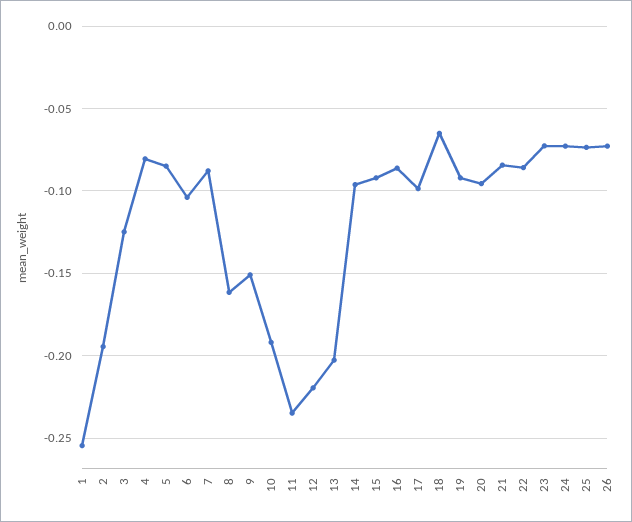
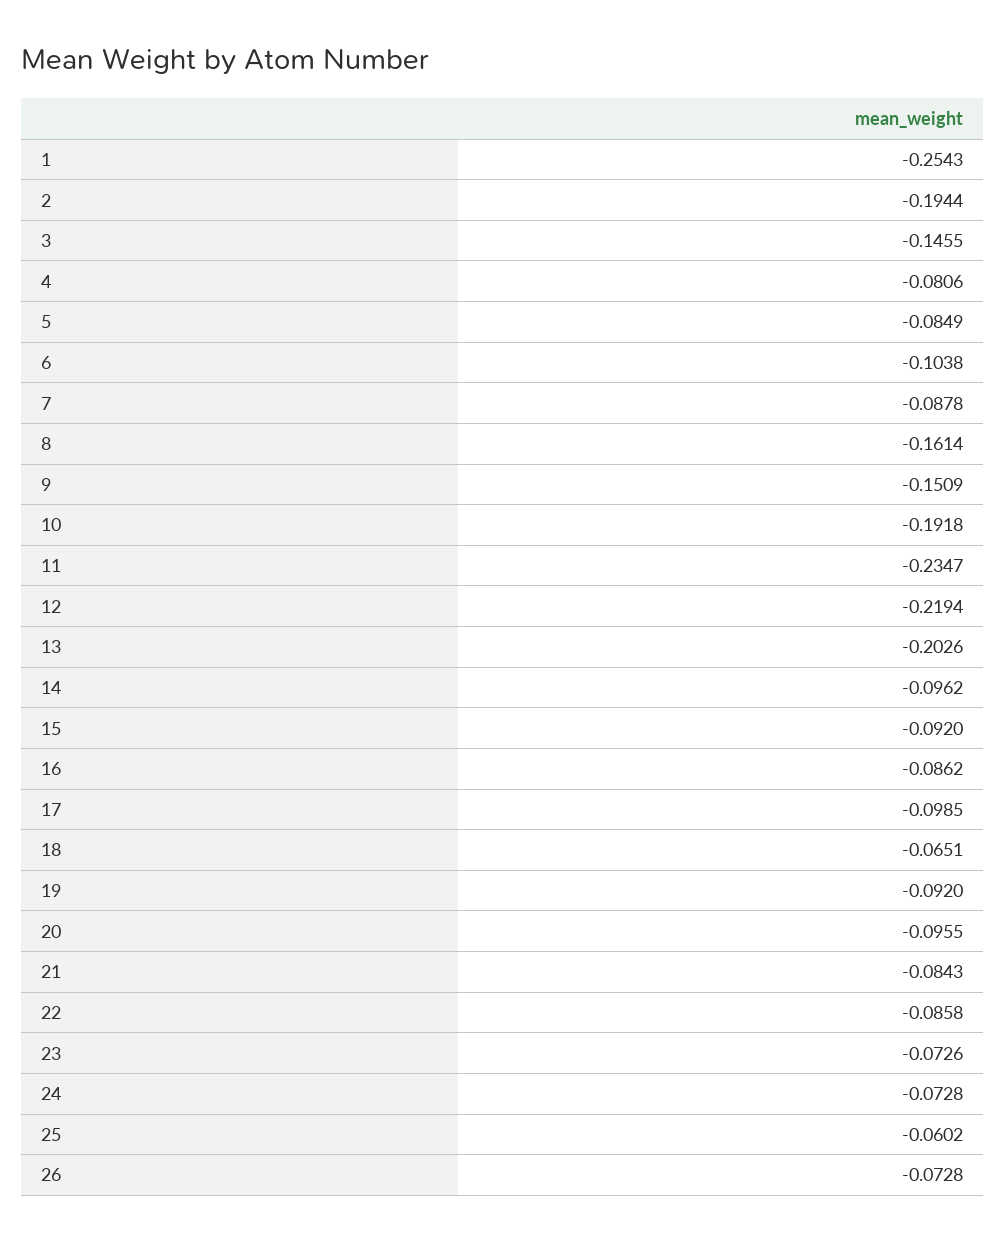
  {
    "1": -0.2543,
    "2": -0.1944,
-   "3": -0.125,
+   "3": -0.1455,
    "4": -0.0806,
    "5": -0.0849,
    "6": -0.1038,
    "7": -0.0878,
    "8": -0.1614,
    "9": -0.1509,
    "10": -0.1918,
    "11": -0.2347,
    "12": -0.2194,
    "13": -0.2026,
    "14": -0.0962,
    "15": -0.092,
    "16": -0.0862,
    "17": -0.0985,
    "18": -0.0651,
    "19": -0.092,
    "20": -0.0955,
    "21": -0.0843,
    "22": -0.0858,
    "23": -0.0726,
    "24": -0.0728,
-   "25": -0.075,
+   "25": -0.0602,
    "26": -0.0728
  }

